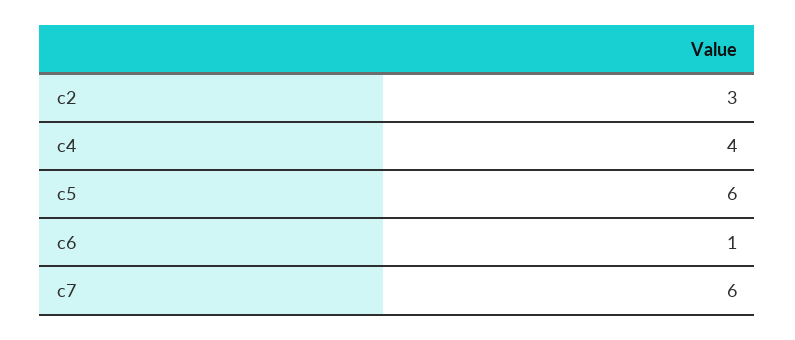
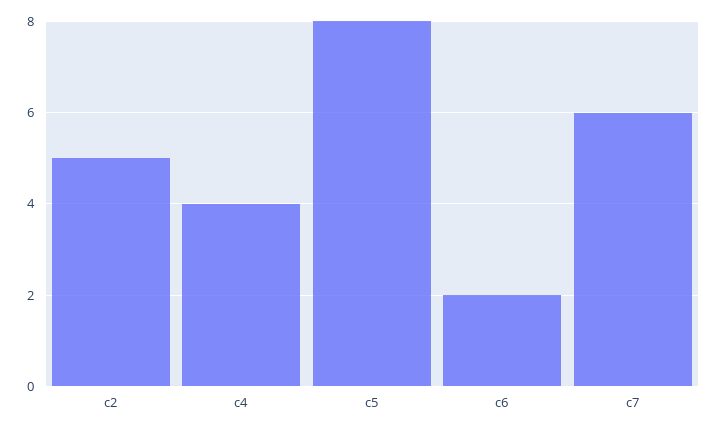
  {
-   "c2": 3,
+   "c2": 5,
    "c4": 4,
-   "c5": 6,
+   "c5": 8,
-   "c6": 1,
+   "c6": 2,
    "c7": 6
  }

